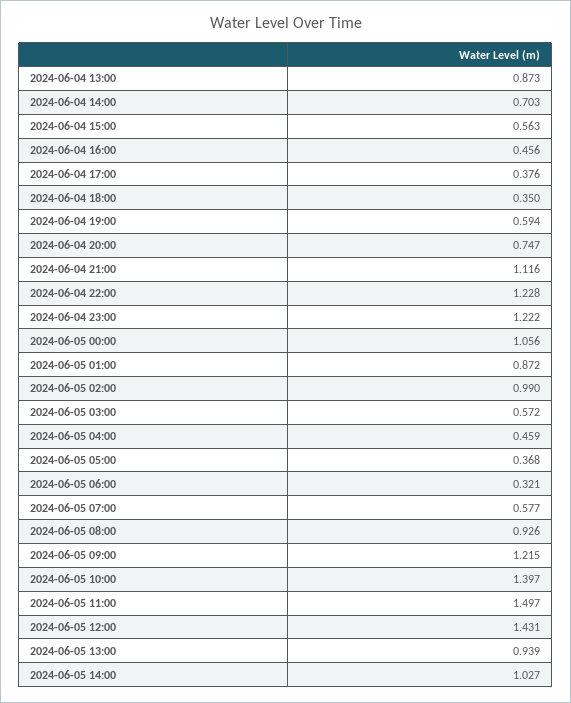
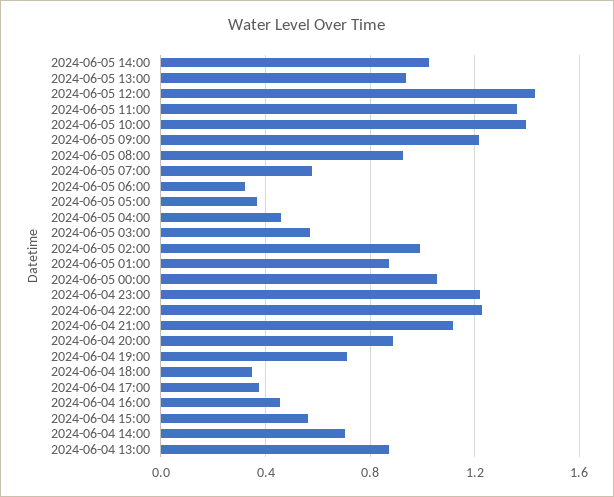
  {
    "2024-06-04 13:00": 0.873,
    "2024-06-04 14:00": 0.703,
    "2024-06-04 15:00": 0.563,
    "2024-06-04 16:00": 0.456,
    "2024-06-04 17:00": 0.376,
    "2024-06-04 18:00": 0.35,
-   "2024-06-04 19:00": 0.594,
+   "2024-06-04 19:00": 0.7,
-   "2024-06-04 20:00": 0.747,
+   "2024-06-04 20:00": 0.9,
    "2024-06-04 21:00": 1.116,
    "2024-06-04 22:00": 1.228,
    "2024-06-04 23:00": 1.222,
    "2024-06-05 00:00": 1.056,
    "2024-06-05 01:00": 0.872,
    "2024-06-05 02:00": 0.99,
    "2024-06-05 03:00": 0.572,
    "2024-06-05 04:00": 0.459,
    "2024-06-05 05:00": 0.368,
    "2024-06-05 06:00": 0.321,
    "2024-06-05 07:00": 0.577,
    "2024-06-05 08:00": 0.926,
    "2024-06-05 09:00": 1.215,
    "2024-06-05 10:00": 1.397,
-   "2024-06-05 11:00": 1.497,
+   "2024-06-05 11:00": 1.35,
    "2024-06-05 12:00": 1.431,
    "2024-06-05 13:00": 0.939,
    "2024-06-05 14:00": 1.027
  }

